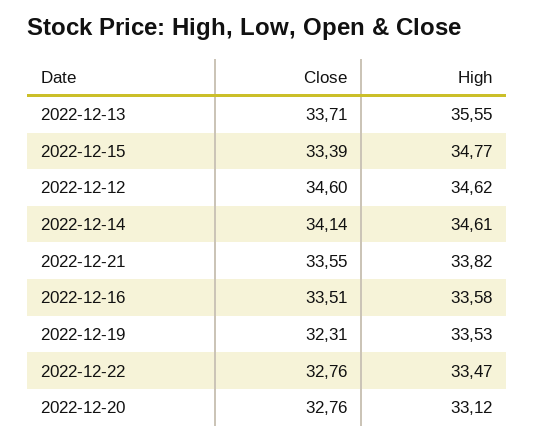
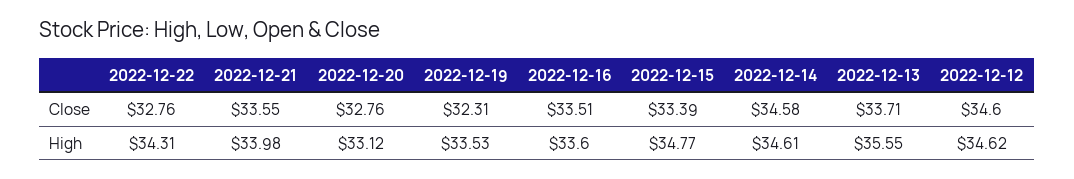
  {
    "Close": {
      "2022-12-13": 33.71,
      "2022-12-15": 33.39,
      "2022-12-12": 34.6,
-     "2022-12-14": 34.14,
+     "2022-12-14": 34.58,
      "2022-12-21": 33.55,
      "2022-12-16": 33.51,
      "2022-12-19": 32.31,
      "2022-12-22": 32.76,
      "2022-12-20": 32.76
    },
    "High": {
      "2022-12-13": 35.55,
      "2022-12-15": 34.77,
      "2022-12-12": 34.62,
      "2022-12-14": 34.61,
-     "2022-12-21": 33.82,
+     "2022-12-21": 33.98,
-     "2022-12-16": 33.58,
+     "2022-12-16": 33.6,
      "2022-12-19": 33.53,
-     "2022-12-22": 33.47,
+     "2022-12-22": 34.31,
      "2022-12-20": 33.12
    }
  }

